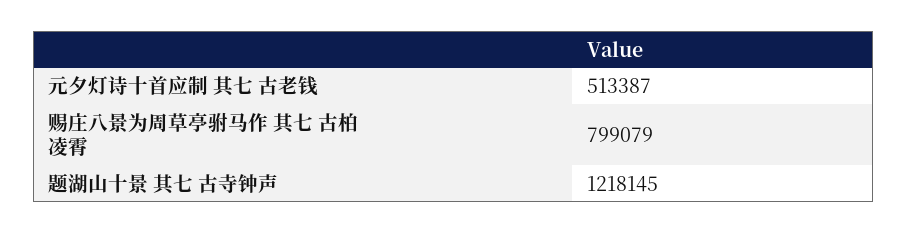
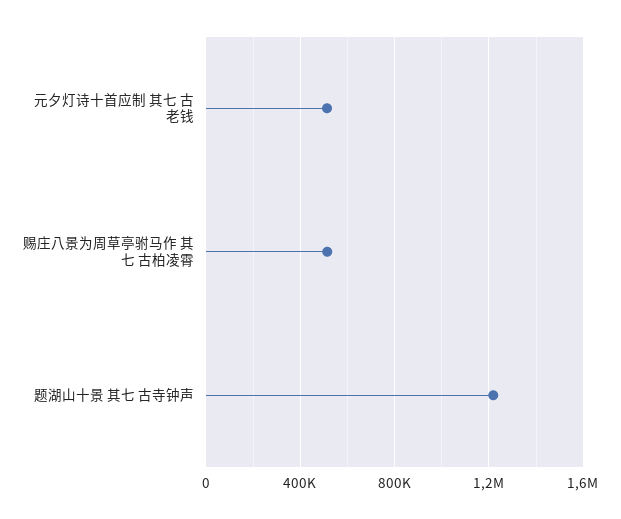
  {
    "元夕灯诗十首应制 其七 古老钱": 513387,
-   "赐庄八景为周草亭驸马作 其七 古柏凌霄": 799079,
+   "赐庄八景为周草亭驸马作 其七 古柏凌霄": 500000,
    "题湖山十景 其七 古寺钟声": 1218145
  }

